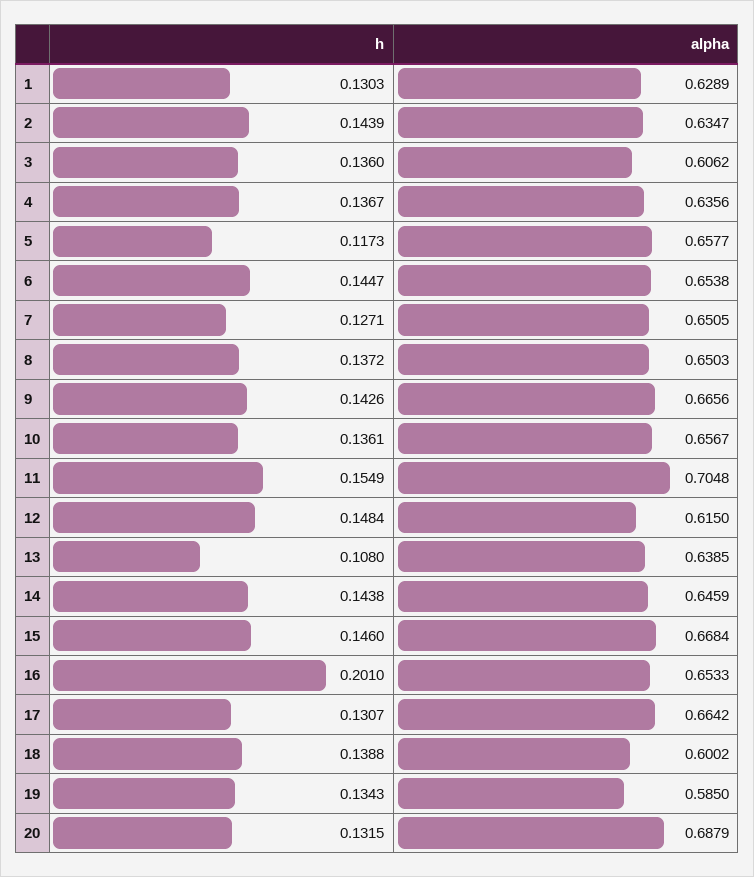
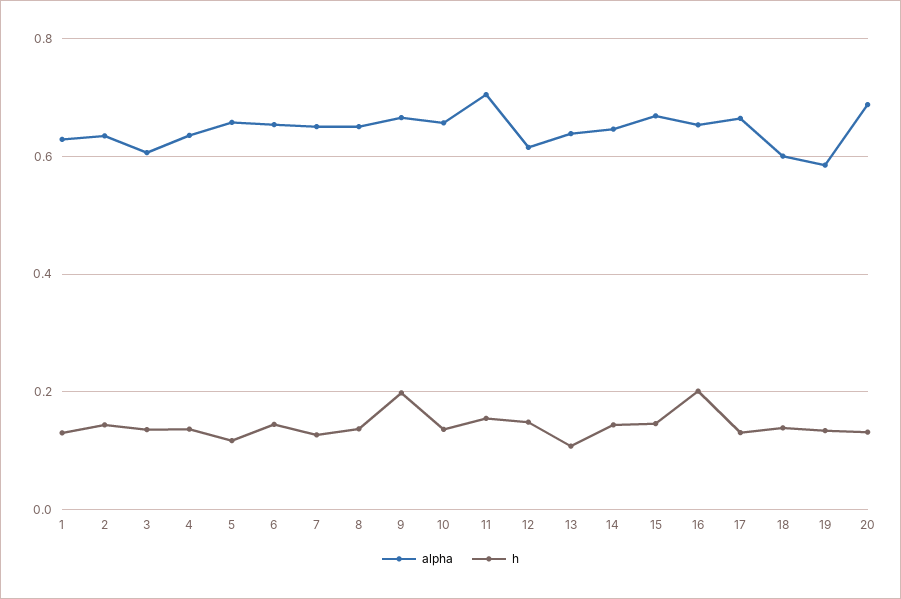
  {
    "h": {
      "1": 0.1303,
      "2": 0.1439,
      "3": 0.136,
      "4": 0.1367,
      "5": 0.1173,
      "6": 0.1447,
      "7": 0.1271,
      "8": 0.1372,
-     "9": 0.1426,
+     "9": 0.2,
      "10": 0.1361,
      "11": 0.1549,
      "12": 0.1484,
      "13": 0.108,
      "14": 0.1438,
      "15": 0.146,
      "16": 0.201,
      "17": 0.1307,
      "18": 0.1388,
      "19": 0.1343,
      "20": 0.1315
    },
    "alpha": {
      "1": 0.6289,
      "2": 0.6347,
      "3": 0.6062,
      "4": 0.6356,
      "5": 0.6577,
      "6": 0.6538,
      "7": 0.6505,
      "8": 0.6503,
      "9": 0.6656,
      "10": 0.6567,
      "11": 0.7048,
      "12": 0.615,
      "13": 0.6385,
      "14": 0.6459,
      "15": 0.6684,
      "16": 0.6533,
      "17": 0.6642,
      "18": 0.6002,
      "19": 0.585,
      "20": 0.6879
    }
  }

